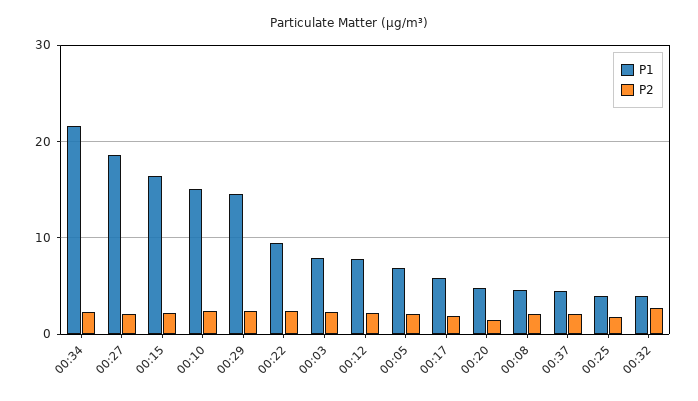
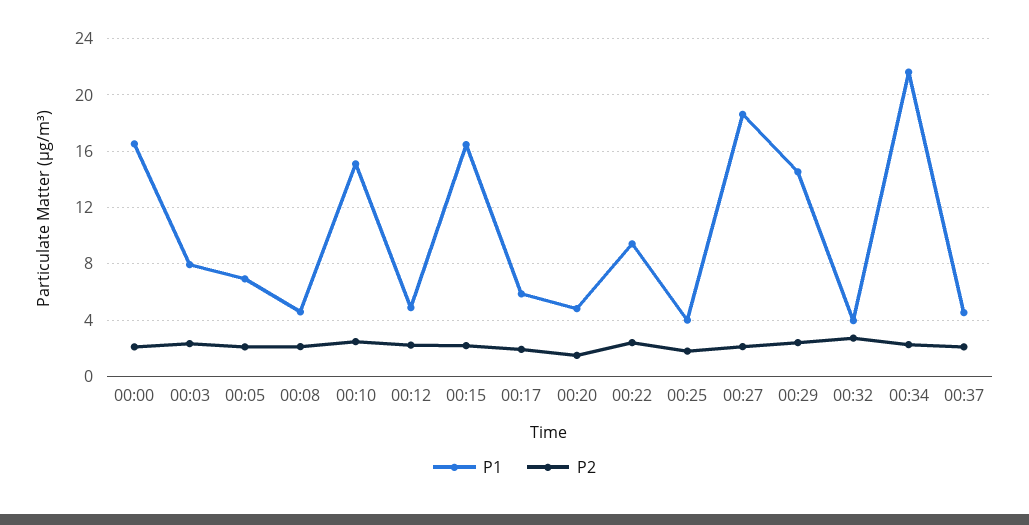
  {
    "P1": {
      "00:34": 21.5,
      "00:27": 18.5,
      "00:15": 16.5,
      "00:10": 15,
      "00:29": 14.5,
      "00:22": 9.5,
      "00:03": 8,
-     "00:12": 8,
+     "00:12": 5,
      "00:05": 7,
      "00:17": 6,
      "00:20": 5,
      "00:08": 4.5,
      "00:37": 4.5,
      "00:25": 4,
-     "00:32": 4
+     "00:32": 4,
+     "00:00": 16.5
    },
    "P2": {
      "00:34": 2.5,
      "00:27": 2,
      "00:15": 2,
      "00:10": 2.5,
      "00:29": 2.5,
      "00:22": 2.5,
      "00:03": 2.5,
      "00:12": 2,
      "00:05": 2,
      "00:17": 2,
      "00:20": 1.5,
      "00:08": 2,
      "00:37": 2,
      "00:25": 2,
-     "00:32": 2.5
+     "00:32": 2.5,
+     "00:00": 2
    }
  }

